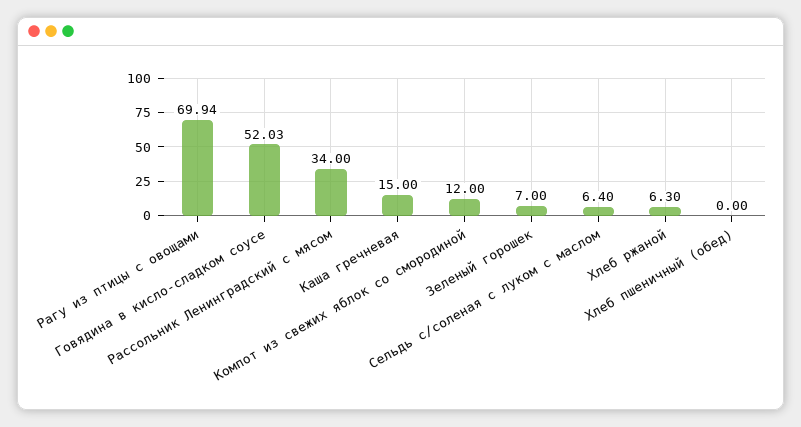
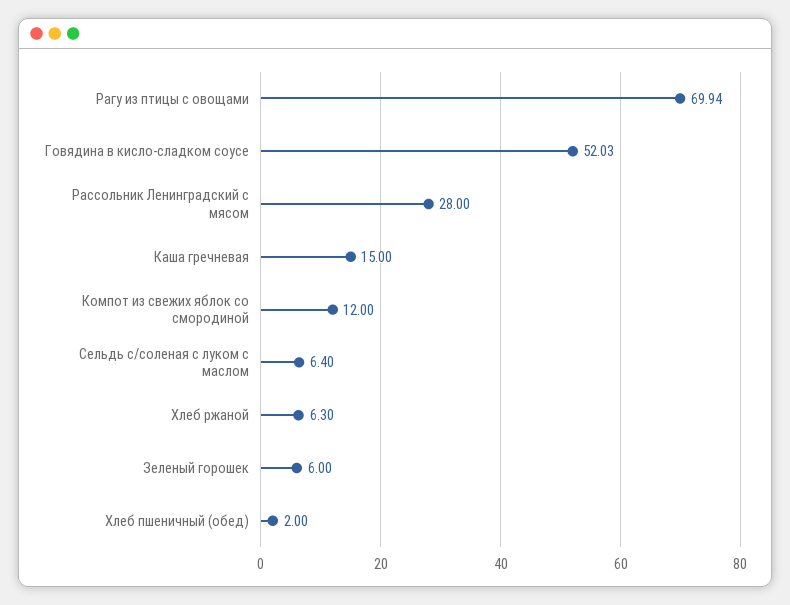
  {
    "Рагу из птицы с овощами": 69.94,
    "Говядина в кисло-сладком соусе": 52.03,
-   "Рассольник Ленинградский с мясом": 34,
+   "Рассольник Ленинградский с мясом": 28,
    "Каша гречневая": 15,
    "Компот из свежих яблок со смородиной": 12,
-   "Зеленый горошек": 7,
+   "Зеленый горошек": 6,
    "Сельдь с/соленая с луком с маслом": 6.4,
    "Хлеб ржаной": 6.3,
-   "Хлеб пшеничный (обед)": 0
+   "Хлеб пшеничный (обед)": 2
  }

